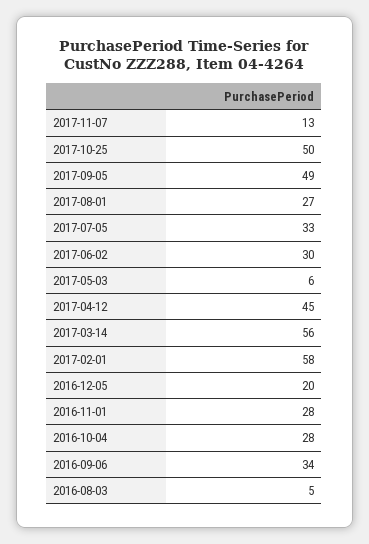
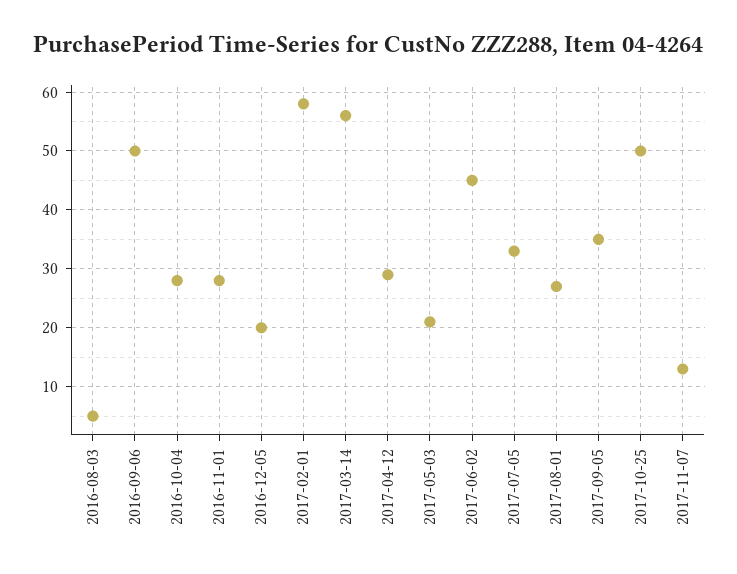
  {
    "2017-11-07": 13,
    "2017-10-25": 50,
-   "2017-09-05": 49,
+   "2017-09-05": 35,
    "2017-08-01": 27,
    "2017-07-05": 33,
-   "2017-06-02": 30,
+   "2017-06-02": 45,
-   "2017-05-03": 6,
+   "2017-05-03": 20,
-   "2017-04-12": 45,
+   "2017-04-12": 30,
    "2017-03-14": 56,
    "2017-02-01": 58,
    "2016-12-05": 20,
    "2016-11-01": 28,
    "2016-10-04": 28,
-   "2016-09-06": 34,
+   "2016-09-06": 50,
    "2016-08-03": 5
  }

